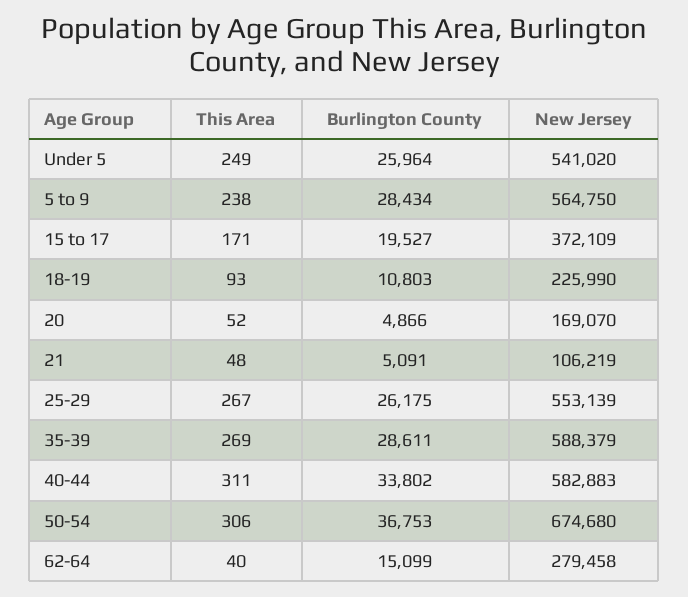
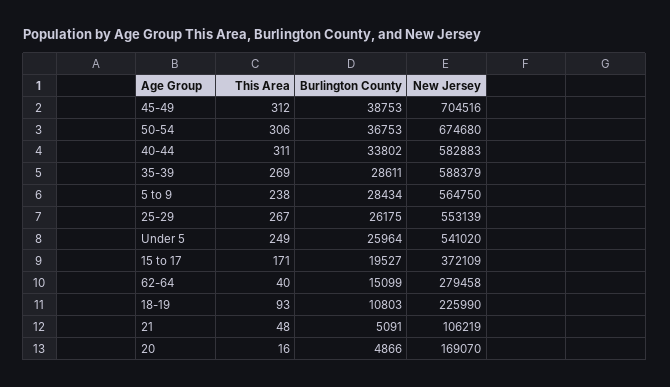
  {
    "This Area": {
      "Under 5": 249,
      "5 to 9": 238,
      "15 to 17": 171,
      "18-19": 93,
-     "20": 52,
+     "20": 16,
      "21": 48,
      "25-29": 267,
      "35-39": 269,
      "40-44": 311,
      "50-54": 306,
-     "62-64": 40
+     "62-64": 40,
+     "45-49": 312
    },
    "Burlington County": {
      "Under 5": 25964,
      "5 to 9": 28434,
      "15 to 17": 19527,
      "18-19": 10803,
      "20": 4866,
      "21": 5091,
      "25-29": 26175,
      "35-39": 28611,
      "40-44": 33802,
      "50-54": 36753,
-     "62-64": 15099
+     "62-64": 15099,
+     "45-49": 38753
    },
    "New Jersey": {
      "Under 5": 541020,
      "5 to 9": 564750,
      "15 to 17": 372109,
      "18-19": 225990,
      "20": 169070,
      "21": 106219,
      "25-29": 553139,
      "35-39": 588379,
      "40-44": 582883,
      "50-54": 674680,
-     "62-64": 279458
+     "62-64": 279458,
+     "45-49": 704516
    }
  }

